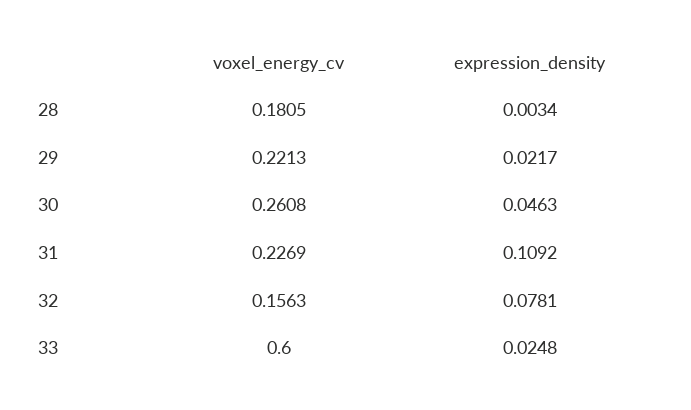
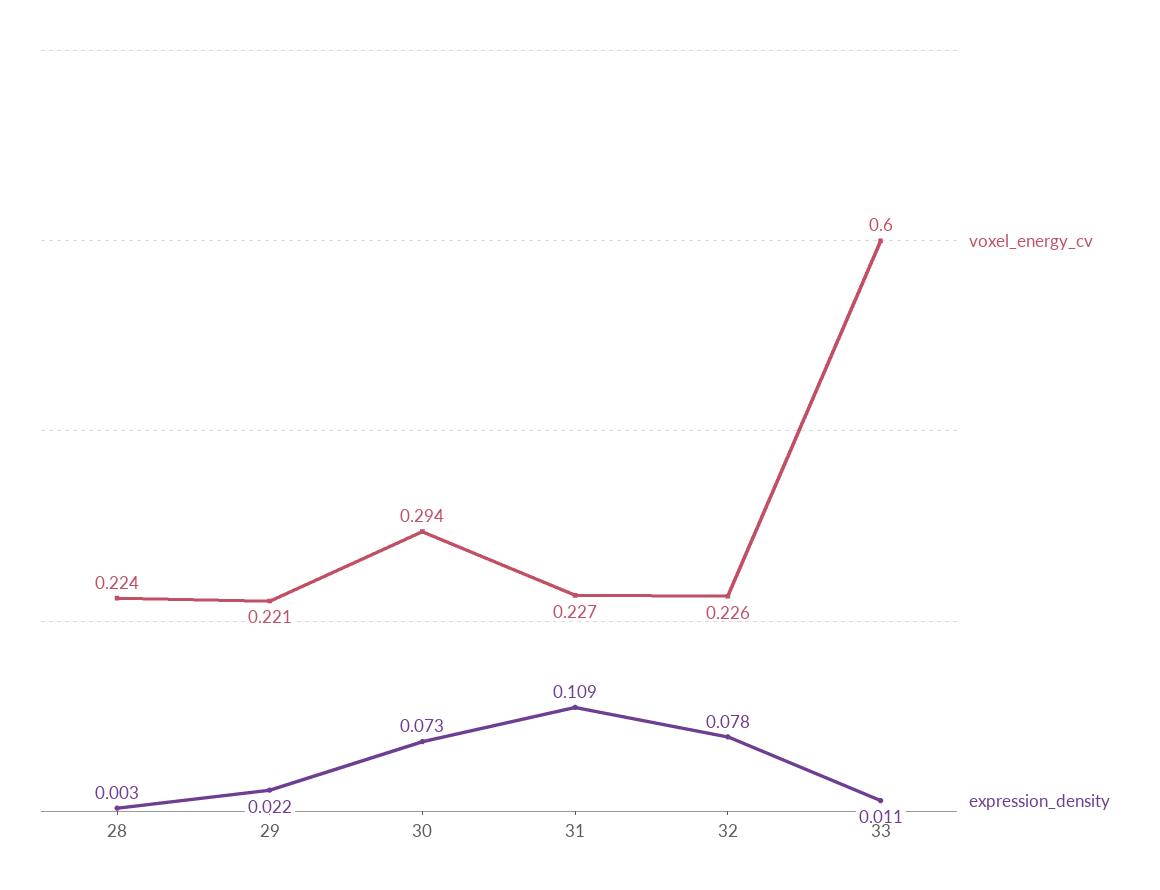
  {
    "voxel_energy_cv": {
-     "28": 0.1805,
+     "28": 0.224,
      "29": 0.2213,
-     "30": 0.2608,
+     "30": 0.294,
      "31": 0.2269,
-     "32": 0.1563,
+     "32": 0.226,
      "33": 0.6
    },
    "expression_density": {
      "28": 0.0034,
      "29": 0.0217,
-     "30": 0.0463,
+     "30": 0.073,
      "31": 0.1092,
      "32": 0.0781,
-     "33": 0.0248
+     "33": 0.011
    }
  }

